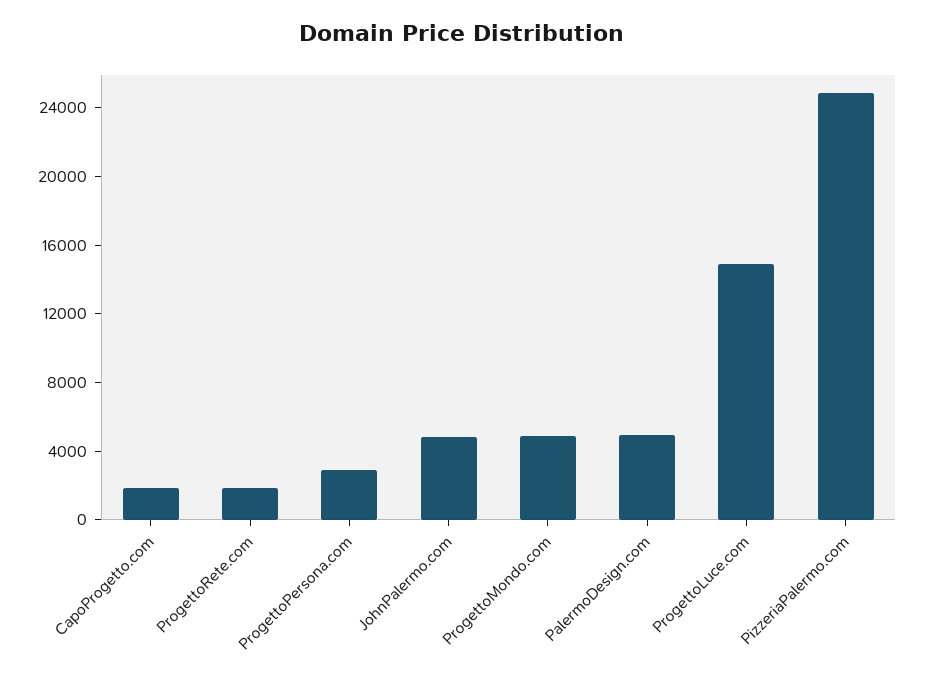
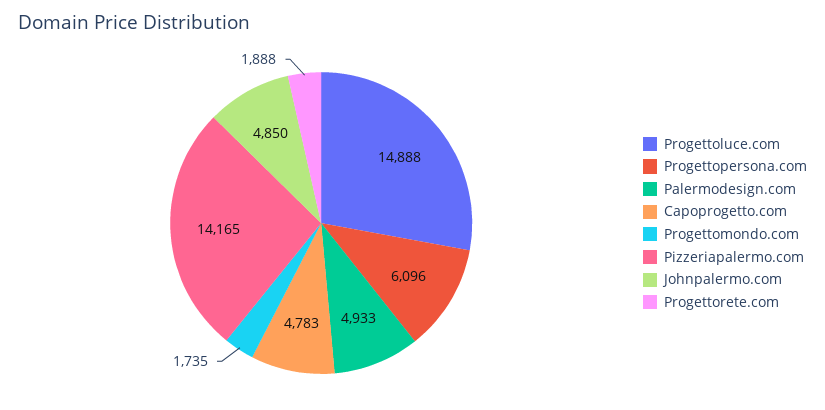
  {
-   "CapoProgetto.com": 2000,
+   "CapoProgetto.com": 4783,
    "ProgettoRete.com": 1888,
-   "ProgettoPersona.com": 3000,
+   "ProgettoPersona.com": 6096,
    "JohnPalermo.com": 4850,
-   "ProgettoMondo.com": 5000,
+   "ProgettoMondo.com": 1735,
    "PalermoDesign.com": 4933,
    "ProgettoLuce.com": 14888,
-   "PizzeriaPalermo.com": 25000
+   "PizzeriaPalermo.com": 14165
  }

